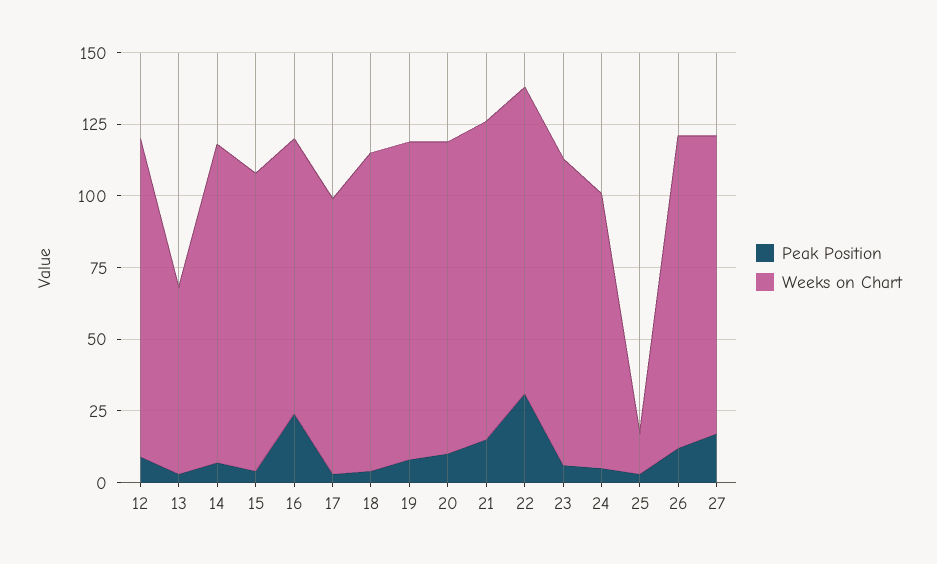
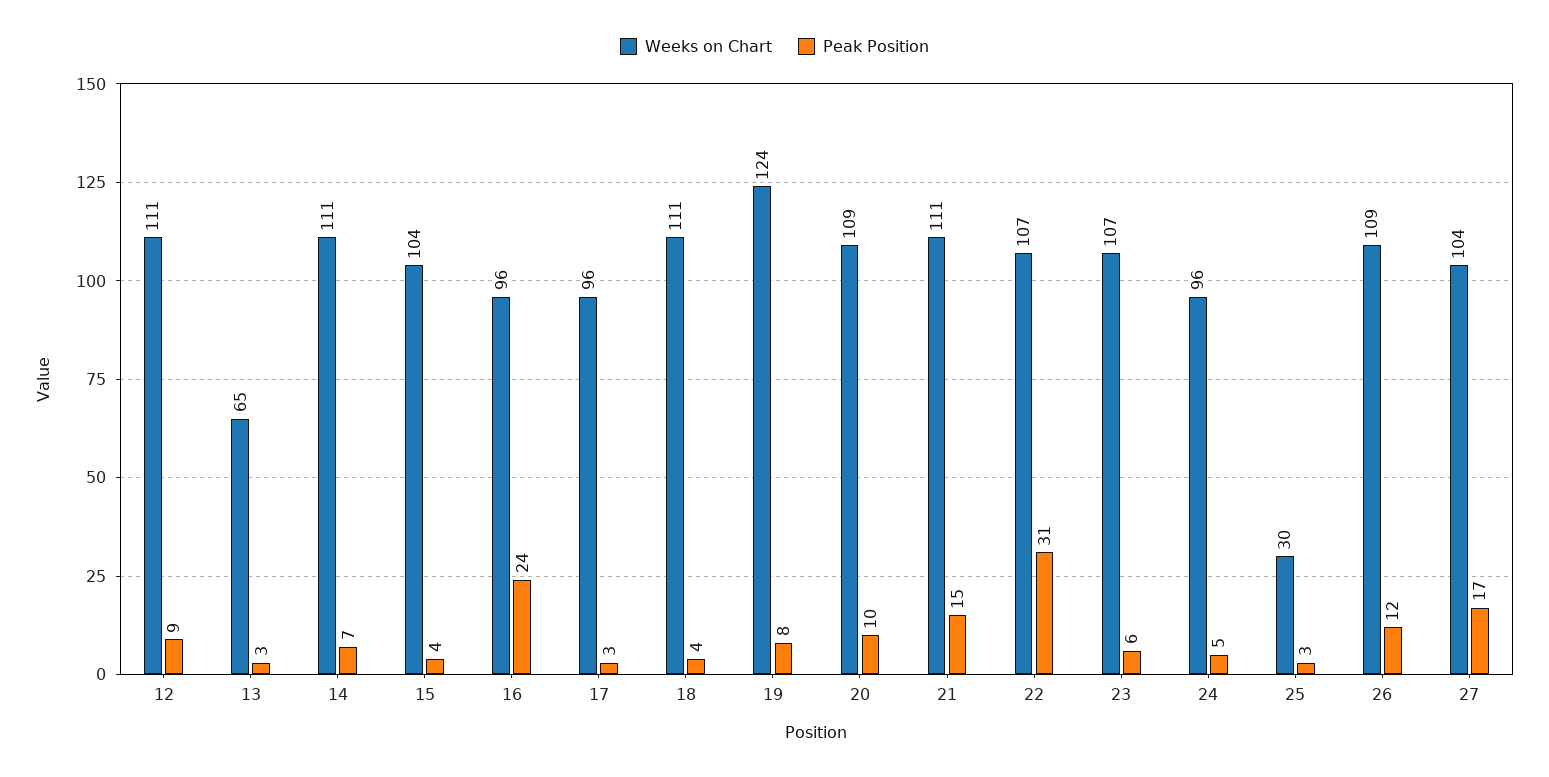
  {
    "Peak Position": {
      "12": 9,
      "13": 3,
      "14": 7,
      "15": 4,
      "16": 24,
      "17": 3,
      "18": 4,
      "19": 8,
      "20": 10,
      "21": 15,
      "22": 31,
      "23": 6,
      "24": 5,
      "25": 3,
      "26": 12,
      "27": 17
    },
    "Weeks on Chart": {
      "12": 111,
      "13": 65,
      "14": 111,
      "15": 104,
      "16": 96,
      "17": 96,
      "18": 111,
-     "19": 110,
+     "19": 124,
      "20": 109,
      "21": 111,
      "22": 107,
      "23": 107,
      "24": 96,
-     "25": 15,
+     "25": 30,
      "26": 109,
      "27": 104
    }
  }

